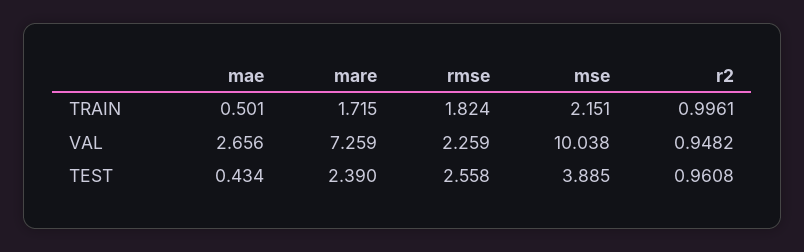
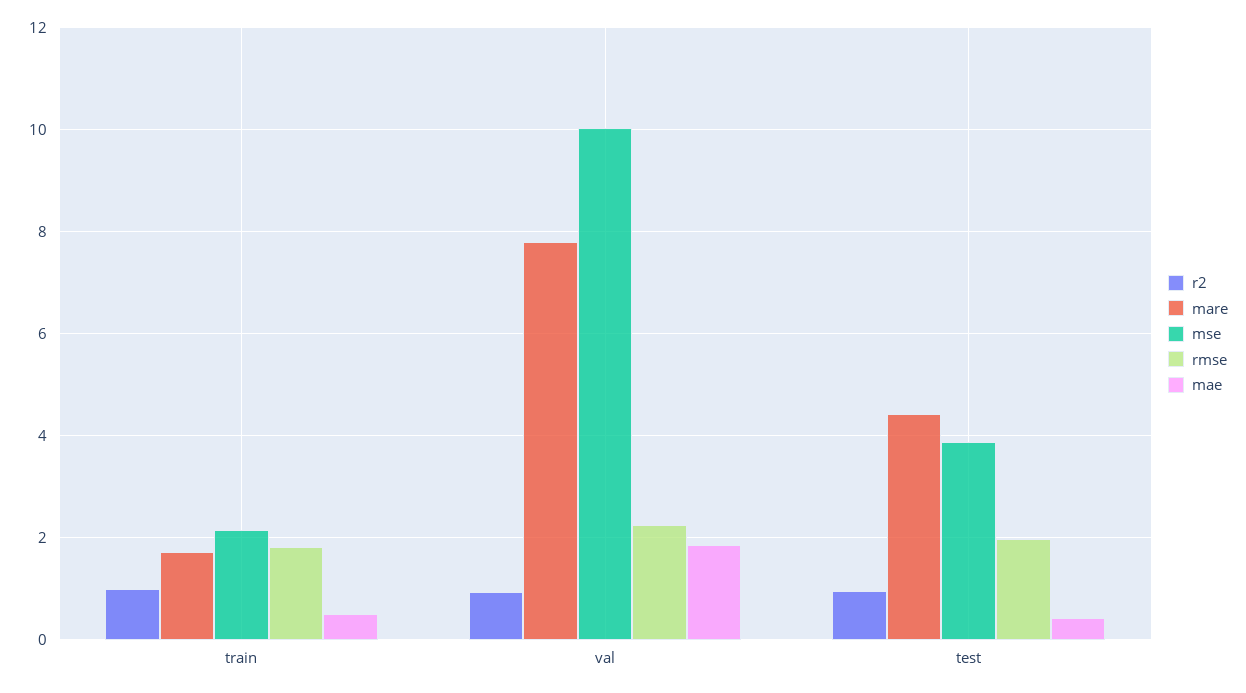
  {
    "mae": {
      "TRAIN": 0.501,
-     "VAL": 2.656,
+     "VAL": 1.8,
      "TEST": 0.434
    },
    "mare": {
      "TRAIN": 1.715,
-     "VAL": 7.259,
+     "VAL": 7.8,
-     "TEST": 2.39
+     "TEST": 4.4
    },
    "rmse": {
      "TRAIN": 1.824,
      "VAL": 2.259,
-     "TEST": 2.558
+     "TEST": 2
    },
    "mse": {
      "TRAIN": 2.151,
      "VAL": 10.038,
      "TEST": 3.885
    },
    "r2": {
      "TRAIN": 0.9961,
      "VAL": 0.9482,
      "TEST": 0.9608
    }
  }

